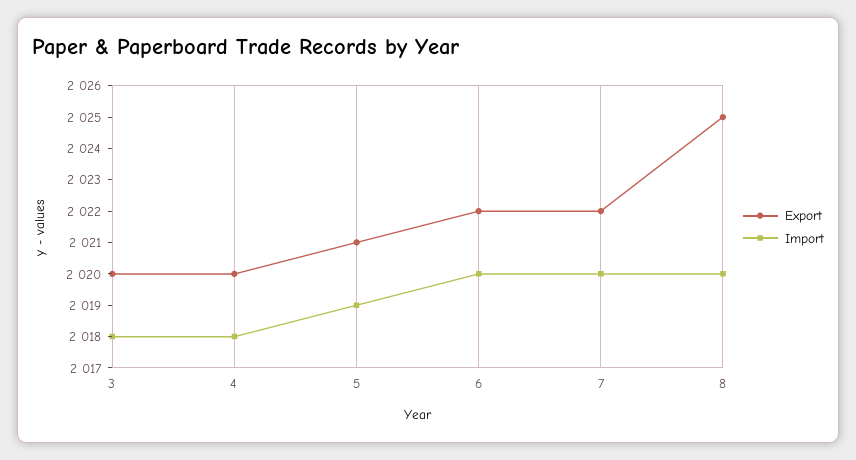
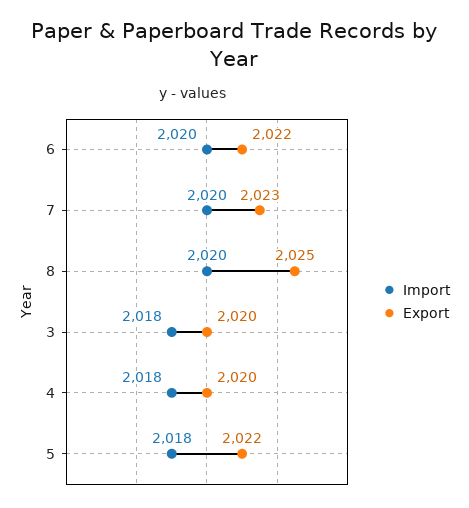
  {
    "Export": {
      "3": 2020,
      "4": 2020,
-     "5": 2021,
+     "5": 2022,
      "6": 2022,
-     "7": 2022,
+     "7": 2023,
      "8": 2025
    },
    "Import": {
      "3": 2018,
      "4": 2018,
-     "5": 2019,
+     "5": 2018,
      "6": 2020,
      "7": 2020,
      "8": 2020
    }
  }

